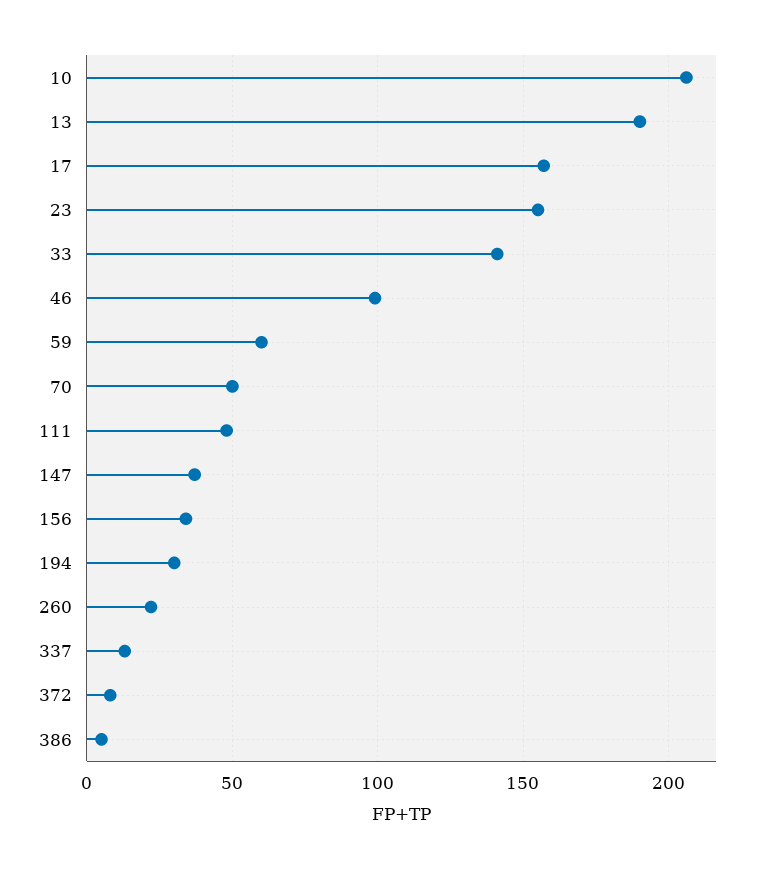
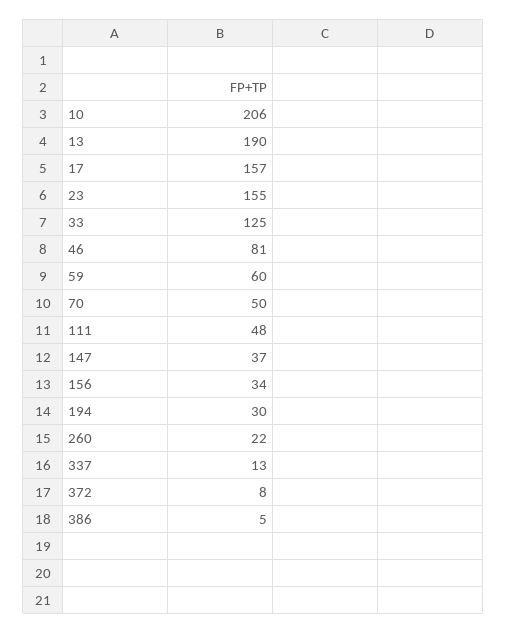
  {
    "10": 206,
    "13": 190,
    "17": 157,
    "23": 155,
-   "33": 140,
+   "33": 125,
-   "46": 100,
+   "46": 81,
    "59": 60,
    "70": 50,
    "111": 48,
    "147": 37,
    "156": 34,
    "194": 30,
    "260": 22,
    "337": 13,
    "372": 8,
    "386": 5
  }

